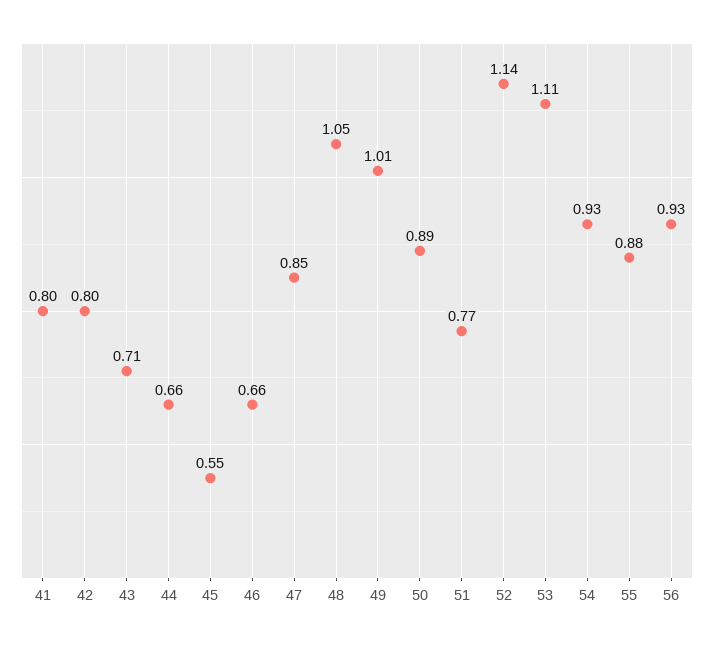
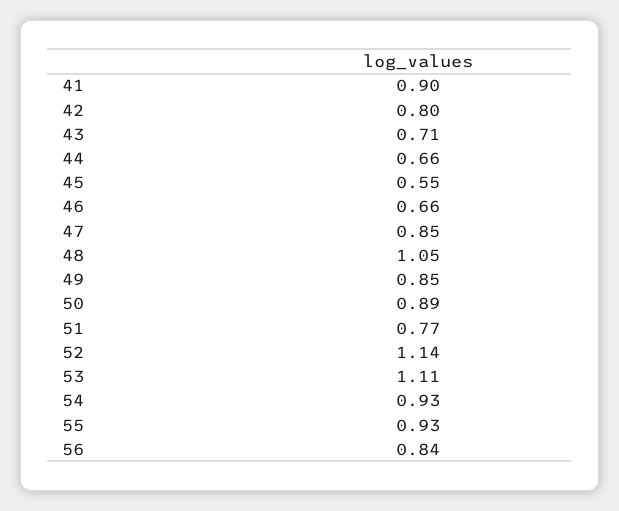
  {
-   "41": 0.8,
+   "41": 0.9,
    "42": 0.8,
    "43": 0.71,
    "44": 0.66,
    "45": 0.55,
    "46": 0.66,
    "47": 0.85,
    "48": 1.05,
-   "49": 1.01,
+   "49": 0.85,
    "50": 0.89,
    "51": 0.77,
    "52": 1.14,
    "53": 1.11,
    "54": 0.93,
-   "55": 0.88,
+   "55": 0.93,
-   "56": 0.93
+   "56": 0.84
  }

